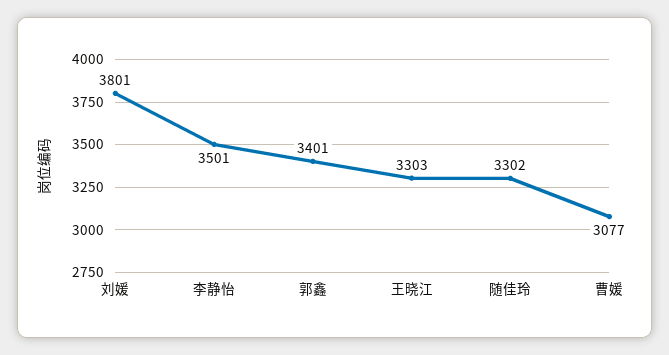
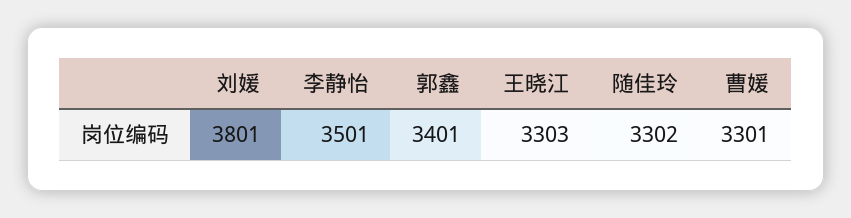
  {
    "刘媛": 3801,
    "李静怡": 3501,
    "郭鑫": 3401,
    "王晓江": 3303,
    "随佳玲": 3302,
-   "曹媛": 3077
+   "曹媛": 3301
  }

